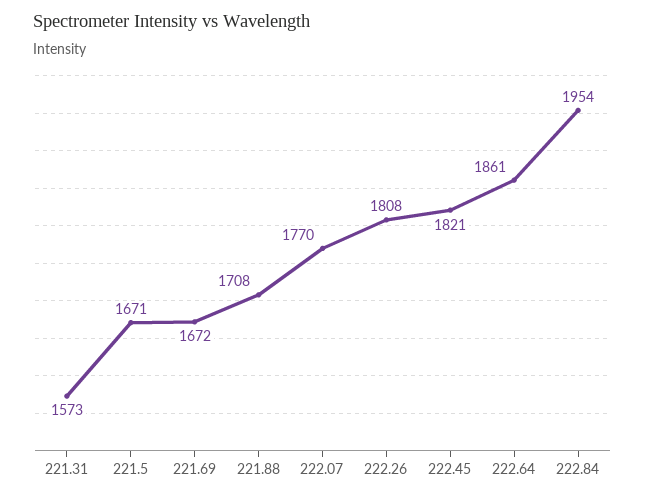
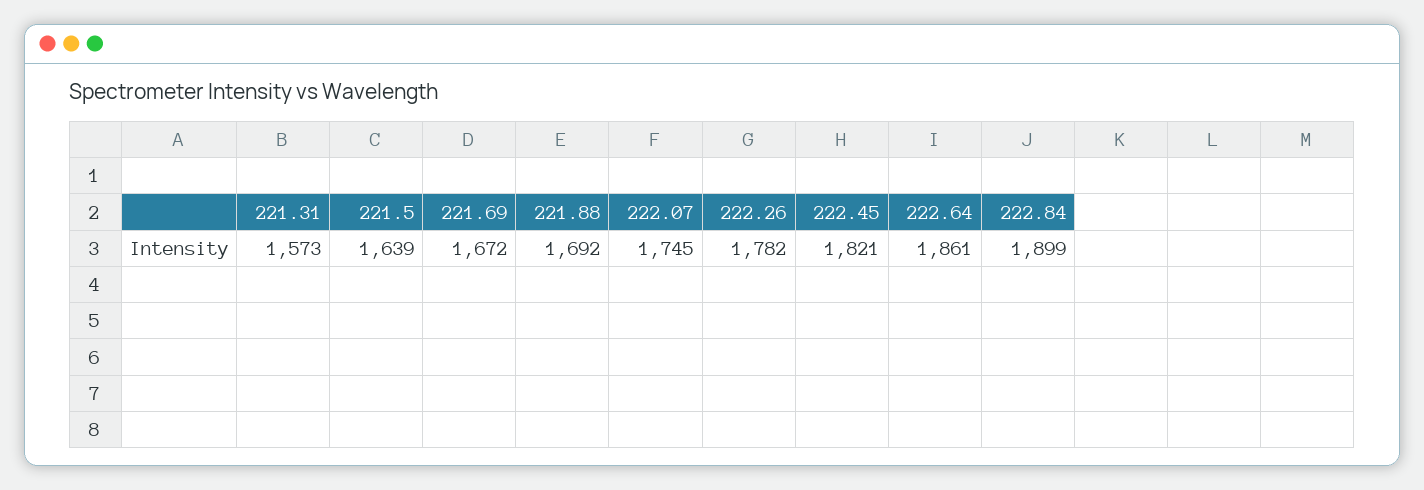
  {
    "221.31": 1573,
-   "221.5": 1671,
+   "221.5": 1639,
    "221.69": 1672,
-   "221.88": 1708,
+   "221.88": 1692,
-   "222.07": 1770,
+   "222.07": 1745,
-   "222.26": 1808,
+   "222.26": 1782,
    "222.45": 1821,
    "222.64": 1861,
-   "222.84": 1954
+   "222.84": 1899
  }

